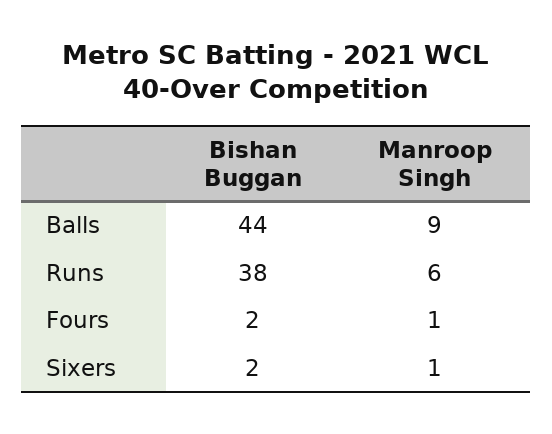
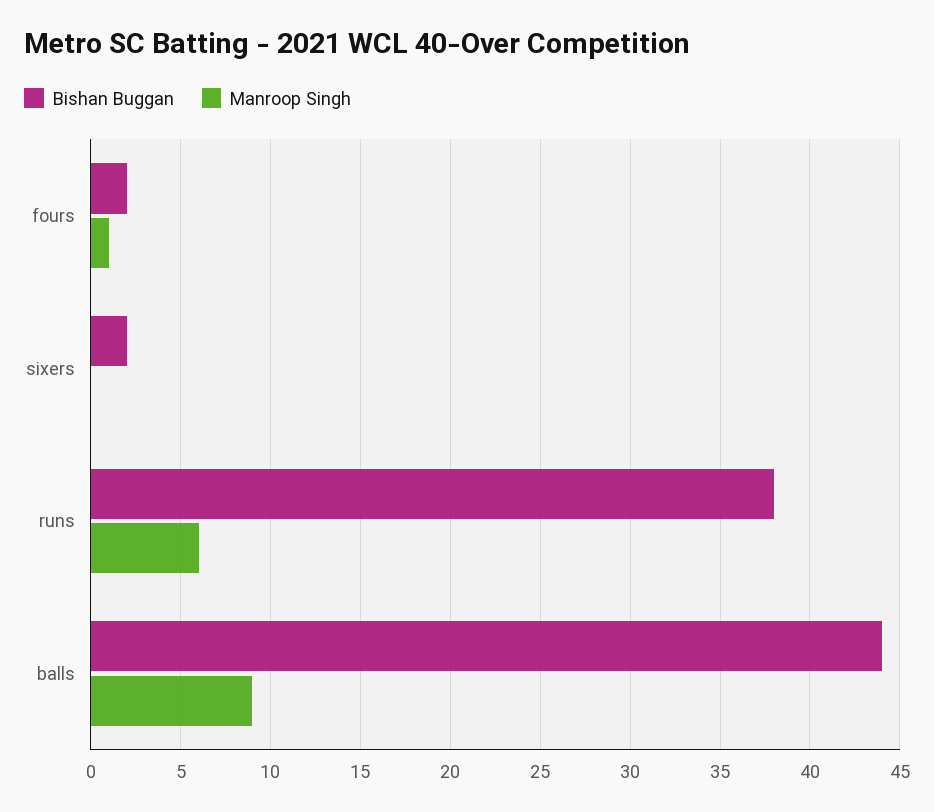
  {
    "Bishan Buggan": {
      "Balls": 44,
      "Runs": 38,
      "Fours": 2,
      "Sixers": 2
    },
    "Manroop Singh": {
      "Balls": 9,
      "Runs": 6,
      "Fours": 1,
-     "Sixers": 1
+     "Sixers": 0
    }
  }

